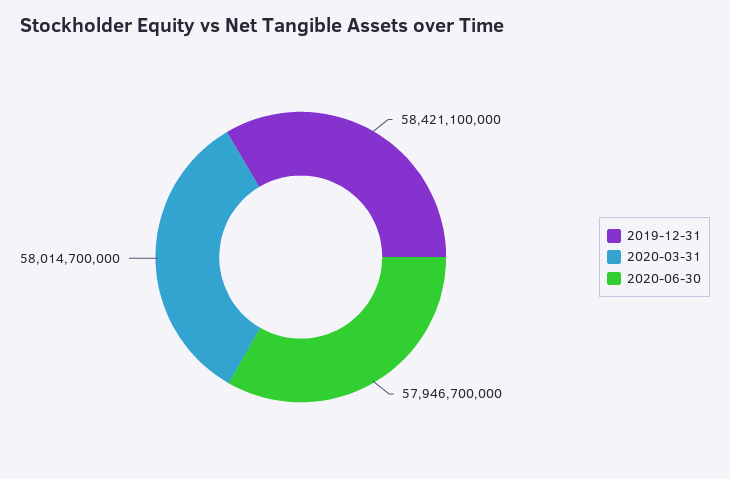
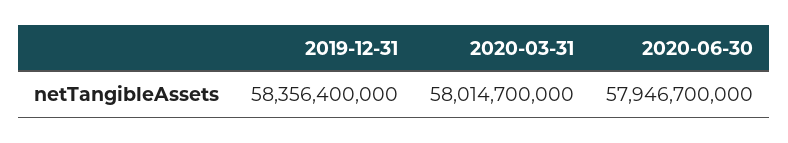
  {
-   "2019-12-31": 58421100000,
+   "2019-12-31": 58356400000,
    "2020-03-31": 58014700000,
    "2020-06-30": 57946700000
  }

